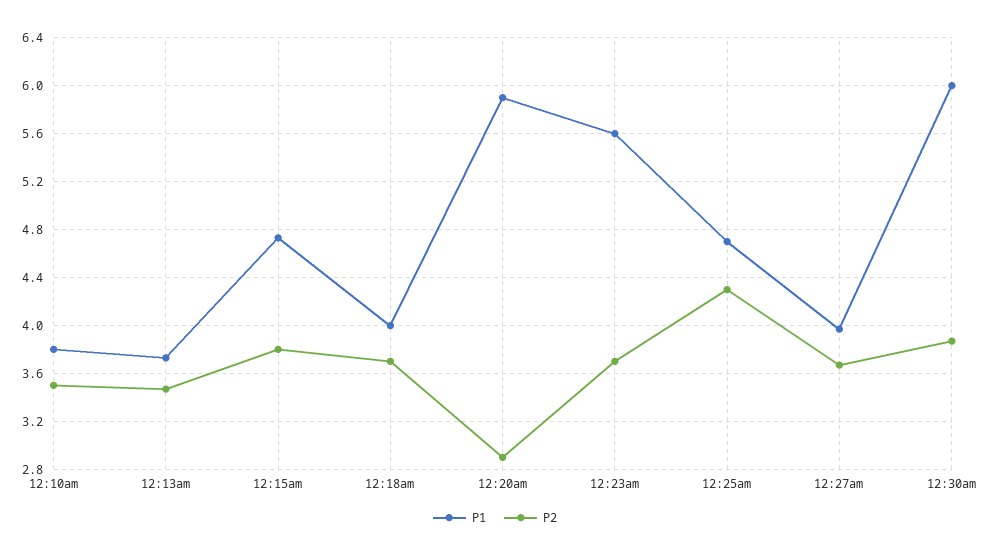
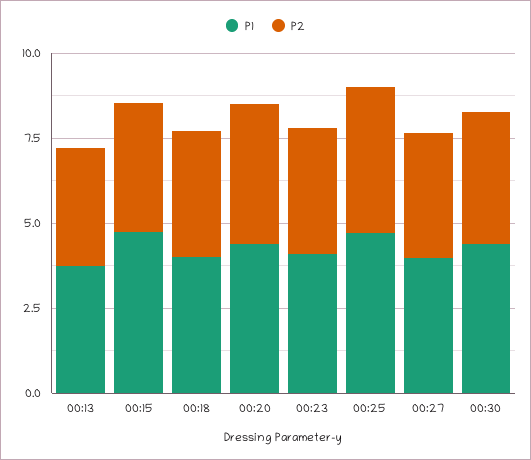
  {
    "P1": {
-     "12:10am": 3.8,
      "12:13am": 3.7,
      "12:15am": 4.7,
      "12:18am": 4,
-     "12:20am": 5.9,
+     "12:20am": 4.5,
-     "12:23am": 5.6,
+     "12:23am": 4,
      "12:25am": 4.7,
      "12:27am": 4,
-     "12:30am": 6
+     "12:30am": 4.5
    },
    "P2": {
-     "12:10am": 3.5,
      "12:13am": 3.5,
      "12:15am": 3.8,
      "12:18am": 3.7,
-     "12:20am": 2.9,
+     "12:20am": 4,
      "12:23am": 3.7,
      "12:25am": 4.3,
      "12:27am": 3.7,
      "12:30am": 3.9
    }
  }

